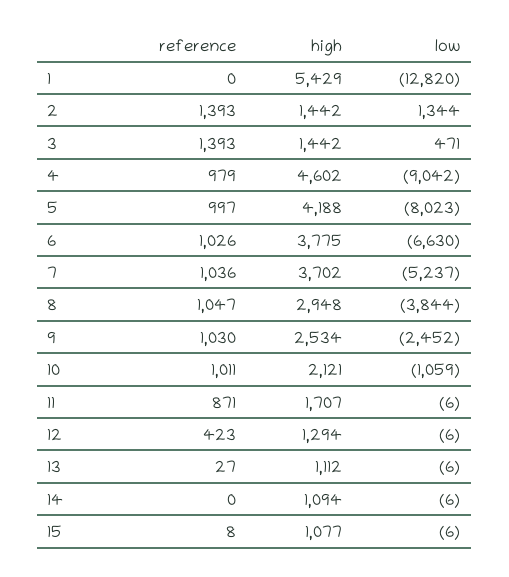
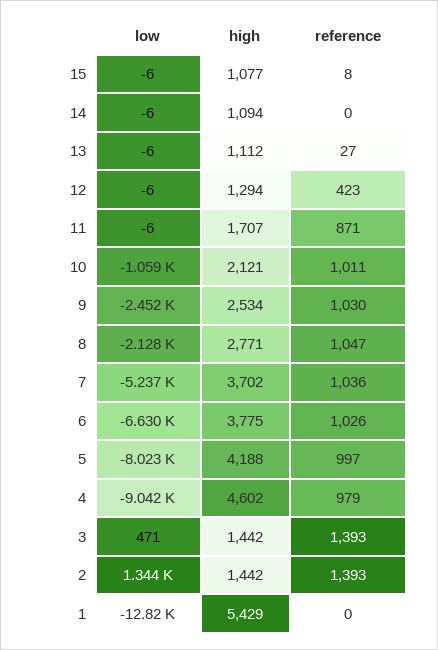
  {
    "reference": {
      "1": 0,
      "2": 1393,
      "3": 1393,
      "4": 979,
      "5": 997,
      "6": 1026,
      "7": 1036,
      "8": 1047,
      "9": 1030,
      "10": 1011,
      "11": 871,
      "12": 423,
      "13": 27,
      "14": 0,
      "15": 8
    },
    "high": {
      "1": 5429,
      "2": 1442,
      "3": 1442,
      "4": 4602,
      "5": 4188,
      "6": 3775,
      "7": 3702,
-     "8": 2948,
+     "8": 2771,
      "9": 2534,
      "10": 2121,
      "11": 1707,
      "12": 1294,
      "13": 1112,
      "14": 1094,
      "15": 1077
    },
    "low": {
      "1": -12820,
      "2": 1344,
      "3": 471,
      "4": -9042,
      "5": -8023,
      "6": -6630,
      "7": -5237,
-     "8": -3844,
+     "8": -2128,
      "9": -2452,
      "10": -1059,
      "11": -6,
      "12": -6,
      "13": -6,
      "14": -6,
      "15": -6
    }
  }

